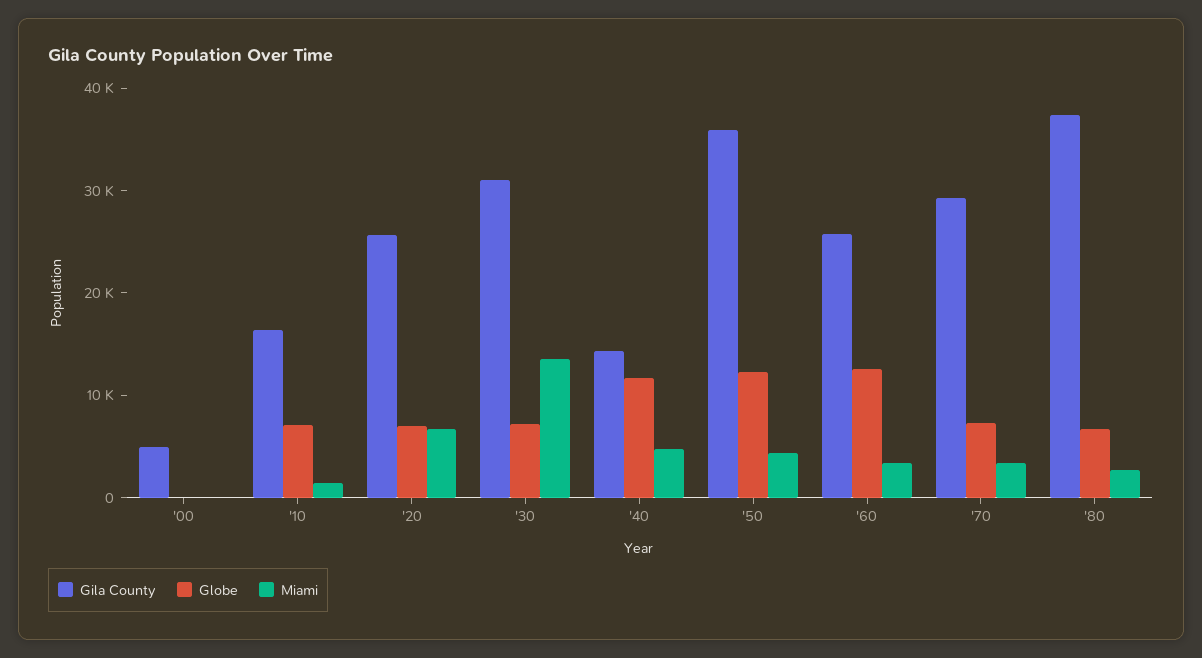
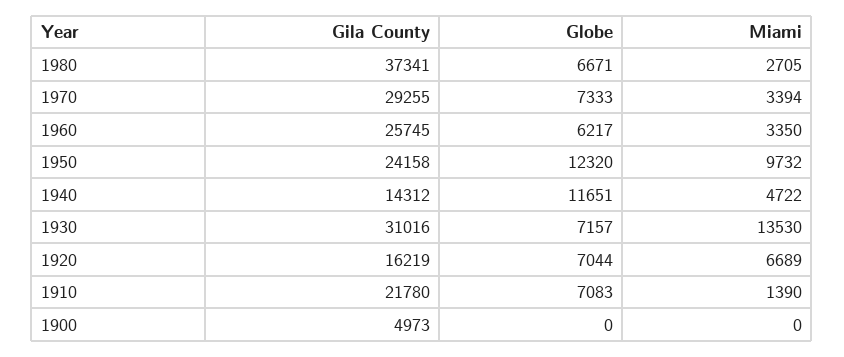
  {
    "Gila County": {
      "'00": 4973,
-     "'10": 16000,
+     "'10": 21780,
-     "'20": 26000,
+     "'20": 16219,
      "'30": 31016,
      "'40": 14312,
-     "'50": 36000,
+     "'50": 24158,
      "'60": 25745,
      "'70": 29255,
      "'80": 37341
    },
    "Globe": {
      "'00": 0,
      "'10": 7083,
      "'20": 7044,
      "'30": 7157,
      "'40": 11651,
      "'50": 12320,
-     "'60": 12000,
+     "'60": 6217,
      "'70": 7333,
      "'80": 6671
    },
    "Miami": {
      "'00": 0,
      "'10": 1390,
      "'20": 6689,
      "'30": 13530,
      "'40": 4722,
-     "'50": 4000,
+     "'50": 9732,
      "'60": 3350,
      "'70": 3394,
      "'80": 2705
    }
  }

